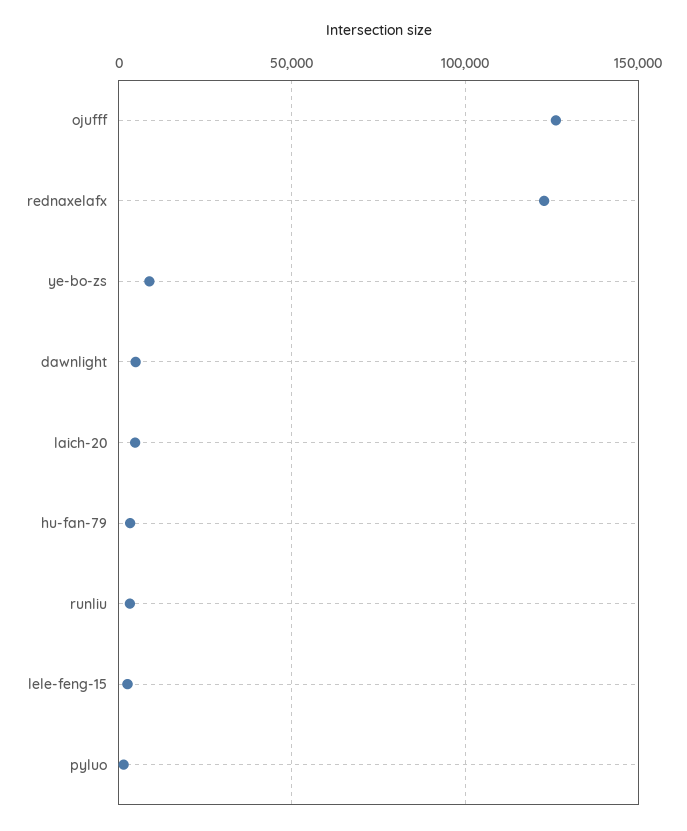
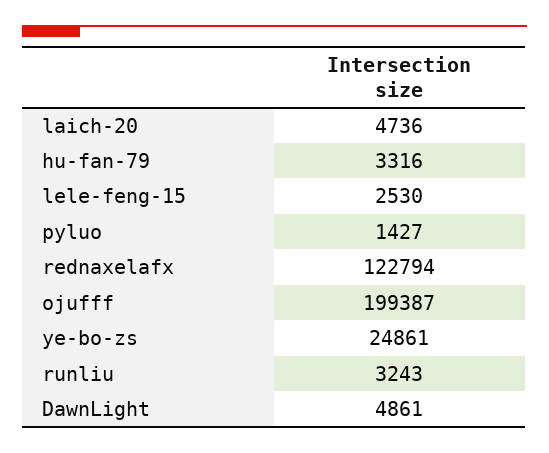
  {
-   "ojufff": 125000,
+   "ojufff": 199387,
    "rednaxelafx": 122794,
-   "ye-bo-zs": 10000,
+   "ye-bo-zs": 24861,
    "dawnlight": 4861,
    "laich-20": 4736,
    "hu-fan-79": 3316,
    "runliu": 3243,
    "lele-feng-15": 2530,
    "pyluo": 1427
  }

